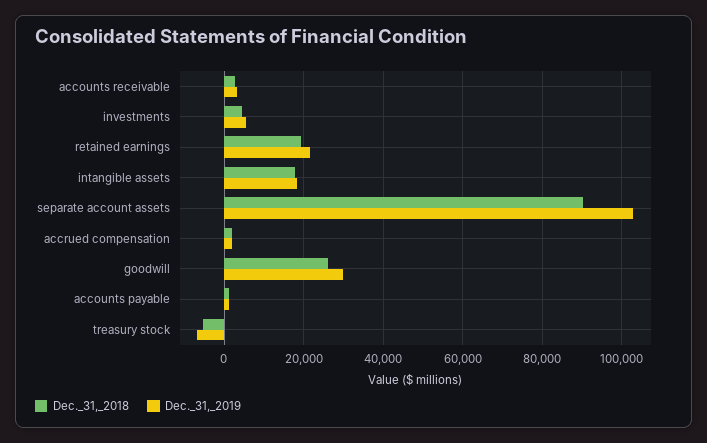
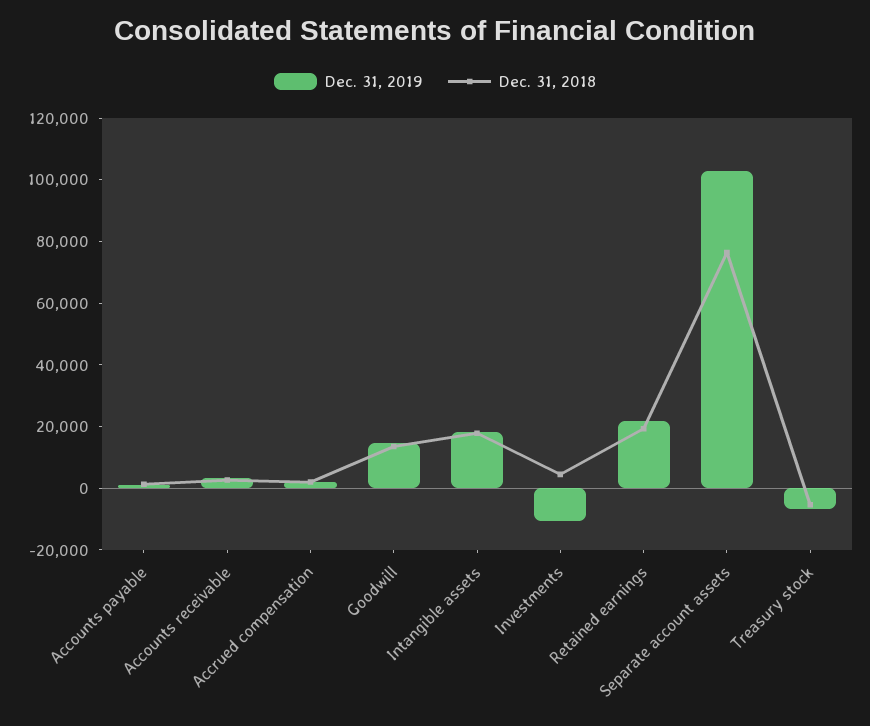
  {
    "Dec._31,_2018": {
      "accounts receivable": 2000,
      "investments": 4000,
      "retained earnings": 20000,
      "intangible assets": 18000,
-     "separate account assets": 90000,
+     "separate account assets": 75000,
      "accrued compensation": 2000,
-     "goodwill": 26000,
+     "goodwill": 15000,
      "accounts payable": 2000,
      "treasury stock": -6000
    },
    "Dec._31,_2019": {
      "accounts receivable": 4000,
-     "investments": 6000,
+     "investments": -10000,
      "retained earnings": 22000,
      "intangible assets": 18000,
      "separate account assets": 102000,
      "accrued compensation": 2000,
-     "goodwill": 30000,
+     "goodwill": 15000,
      "accounts payable": 2000,
      "treasury stock": -6000
    }
  }

